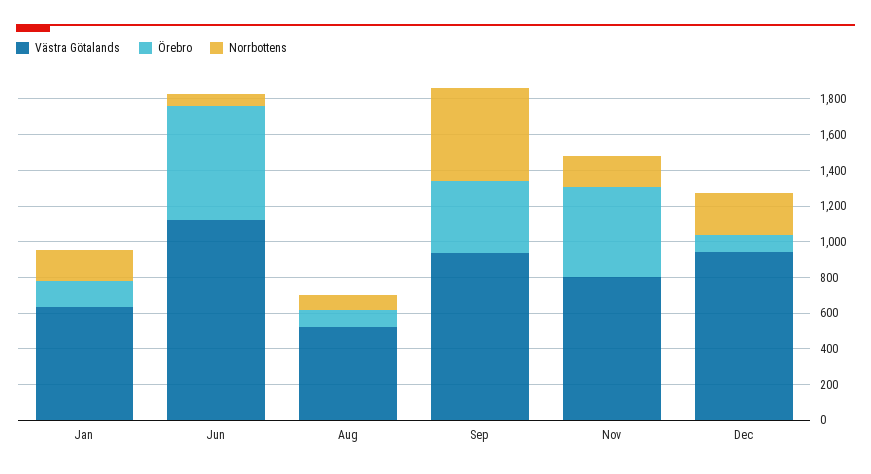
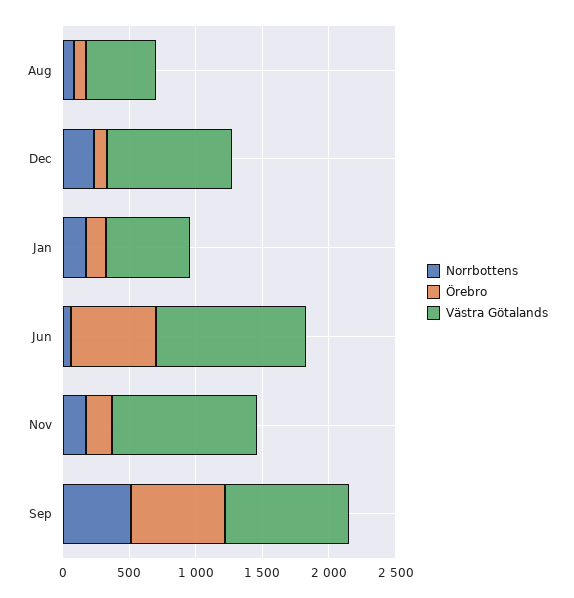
  {
    "Västra Götalands": {
      "Jan": 650,
      "Jun": 1100,
      "Aug": 500,
      "Sep": 950,
-     "Nov": 800,
+     "Nov": 1100,
      "Dec": 950
    },
    "Örebro": {
      "Jan": 150,
      "Jun": 650,
      "Aug": 100,
-     "Sep": 400,
+     "Sep": 700,
-     "Nov": 500,
+     "Nov": 200,
      "Dec": 100
    },
    "Norrbottens": {
      "Jan": 200,
      "Jun": 50,
      "Aug": 100,
      "Sep": 500,
      "Nov": 200,
      "Dec": 250
    }
  }

